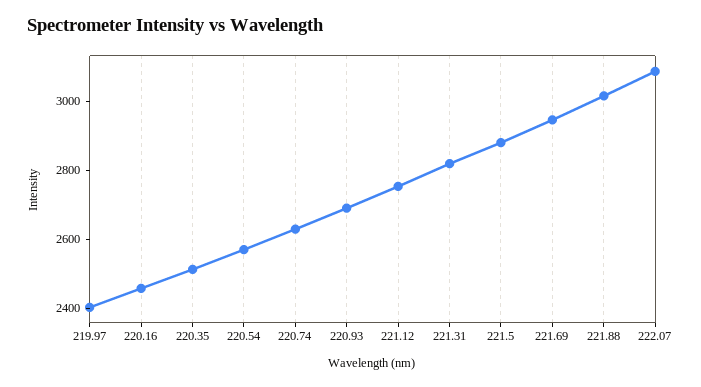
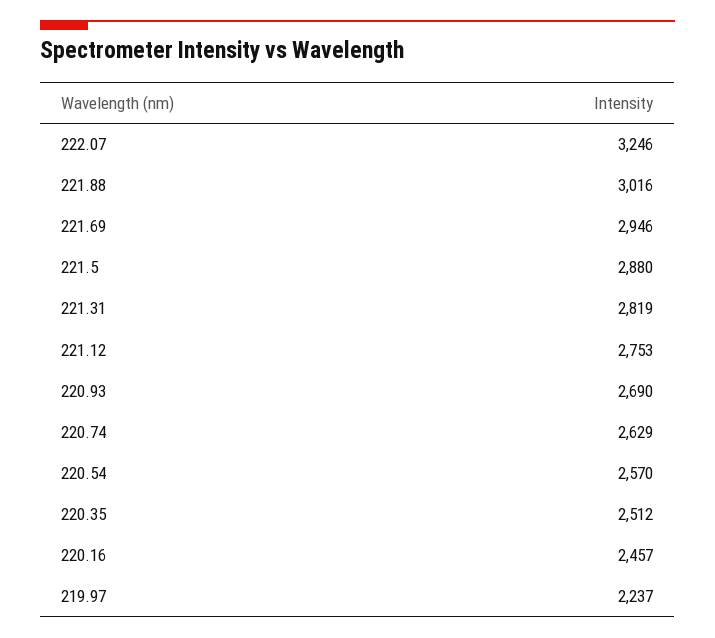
  {
-   "219.97": 2400,
+   "219.97": 2237,
    "220.16": 2457,
    "220.35": 2512,
    "220.54": 2570,
    "220.74": 2629,
    "220.93": 2690,
    "221.12": 2753,
    "221.31": 2819,
    "221.5": 2880,
    "221.69": 2946,
    "221.88": 3016,
-   "222.07": 3100
+   "222.07": 3246
  }

